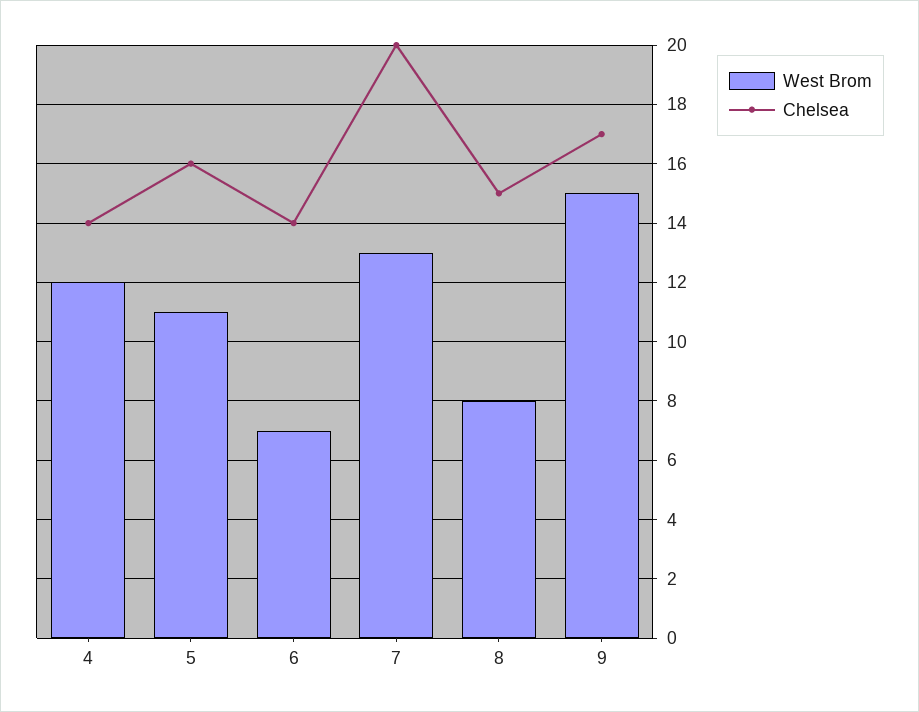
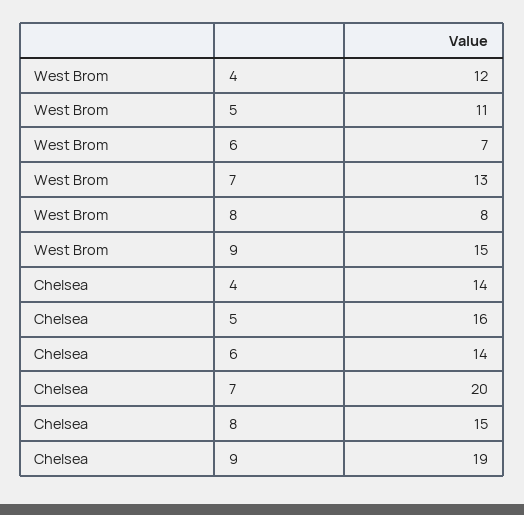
  {
    "West Brom": {
      "4": 12,
      "5": 11,
      "6": 7,
      "7": 13,
      "8": 8,
      "9": 15
    },
    "Chelsea": {
      "4": 14,
      "5": 16,
      "6": 14,
      "7": 20,
      "8": 15,
-     "9": 17
+     "9": 19
    }
  }

